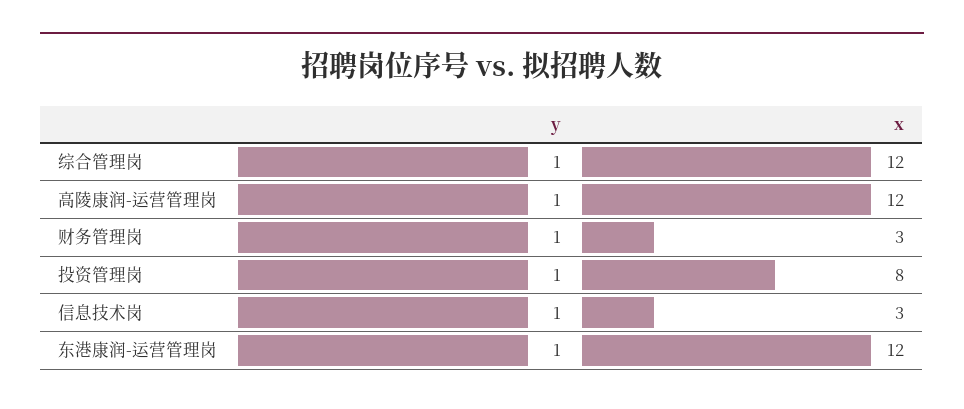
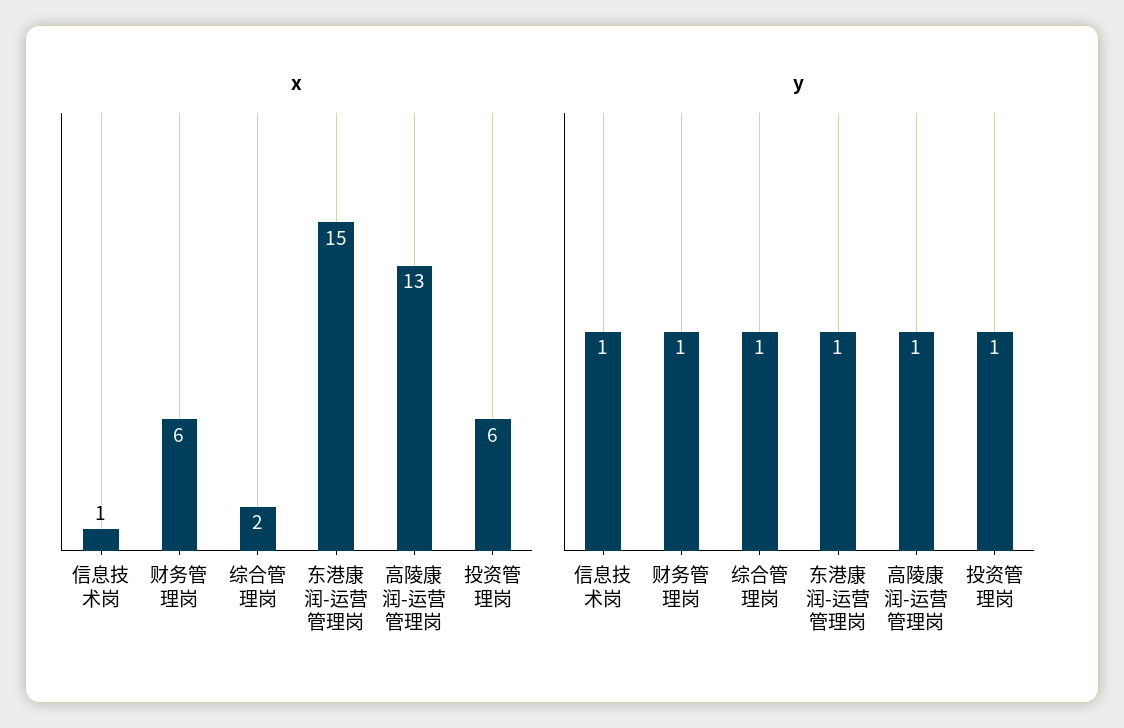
  {
    "y": {
      "综合管理岗": 1,
      "高陵康润-运营管理岗": 1,
      "财务管理岗": 1,
      "投资管理岗": 1,
      "信息技术岗": 1,
      "东港康润-运营管理岗": 1
    },
    "x": {
-     "综合管理岗": 12,
+     "综合管理岗": 2,
-     "高陵康润-运营管理岗": 12,
+     "高陵康润-运营管理岗": 13,
-     "财务管理岗": 3,
+     "财务管理岗": 6,
-     "投资管理岗": 8,
+     "投资管理岗": 6,
-     "信息技术岗": 3,
+     "信息技术岗": 1,
-     "东港康润-运营管理岗": 12
+     "东港康润-运营管理岗": 15
    }
  }

